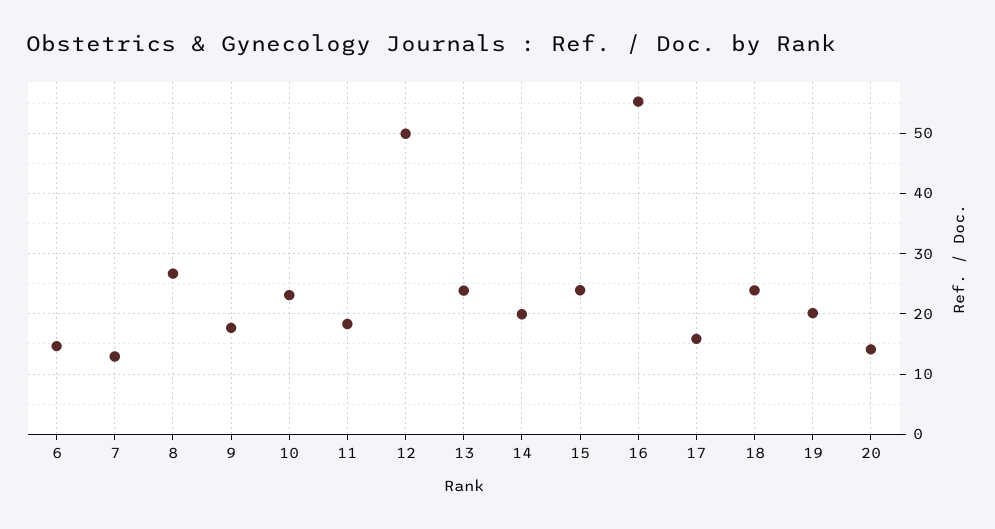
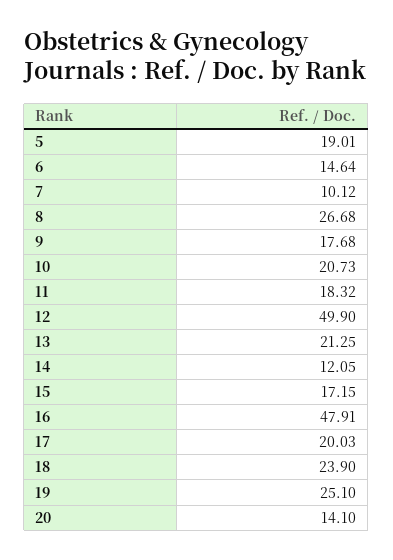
  {
    "6": 14.64,
-   "7": 13,
+   "7": 10.12,
    "8": 26.68,
    "9": 17.68,
-   "10": 23,
+   "10": 20.73,
    "11": 18.32,
    "12": 49.9,
-   "13": 24,
+   "13": 21.25,
-   "14": 20,
+   "14": 12.05,
-   "15": 24,
+   "15": 17.15,
-   "16": 55,
+   "16": 47.91,
-   "17": 16,
+   "17": 20.03,
    "18": 23.9,
-   "19": 20,
+   "19": 25.1,
-   "20": 14.1
+   "20": 14.1,
+   "5": 19.01
  }

